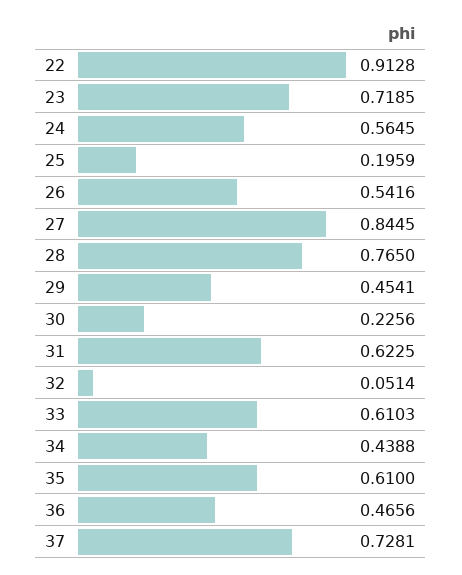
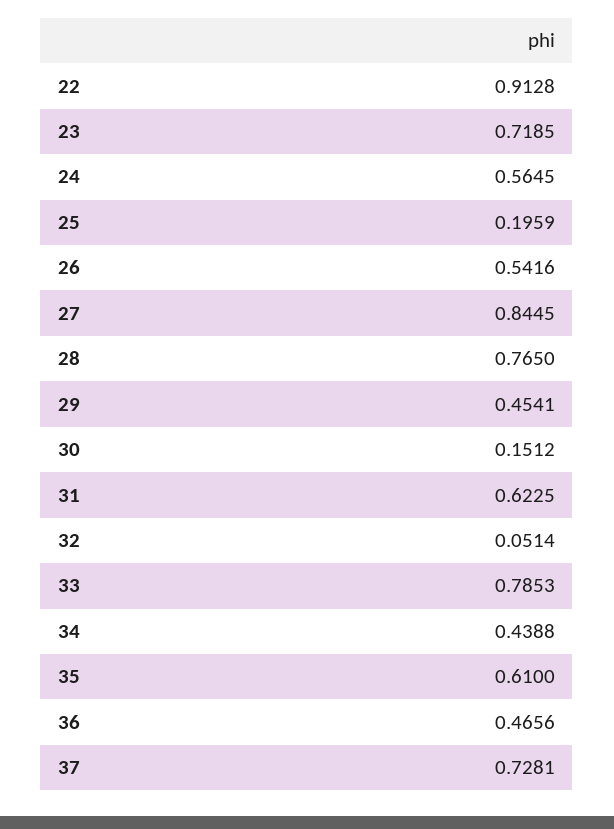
  {
    "22": 0.9128,
    "23": 0.7185,
    "24": 0.5645,
    "25": 0.1959,
    "26": 0.5416,
    "27": 0.8445,
    "28": 0.765,
    "29": 0.4541,
-   "30": 0.2256,
+   "30": 0.1512,
    "31": 0.6225,
    "32": 0.0514,
-   "33": 0.6103,
+   "33": 0.7853,
    "34": 0.4388,
    "35": 0.61,
    "36": 0.4656,
    "37": 0.7281
  }

